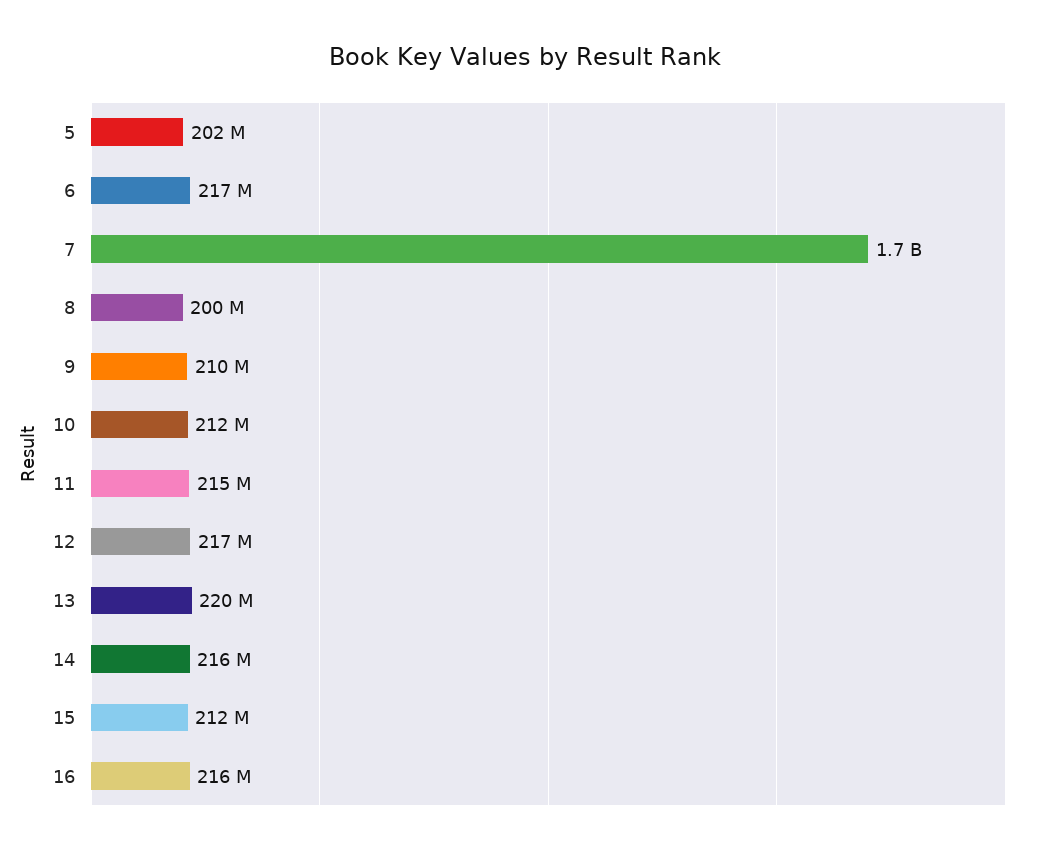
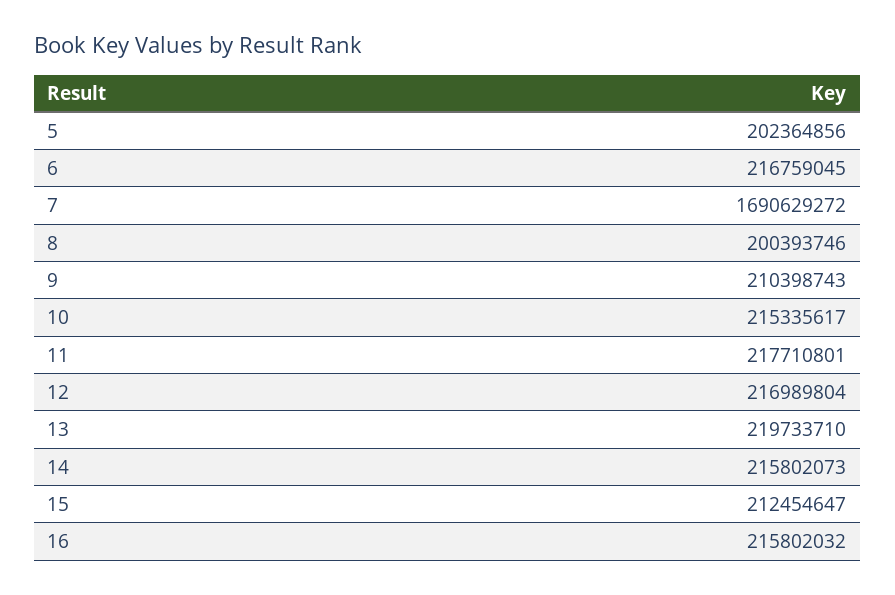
  {
    "5": 202364856,
    "6": 216759045,
    "7": 1690629272,
    "8": 200393746,
    "9": 210398743,
-   "10": 212000000,
+   "10": 215335617,
-   "11": 215000000,
+   "11": 217710801,
    "12": 216989804,
    "13": 219733710,
    "14": 215802073,
    "15": 212454647,
    "16": 215802032
  }

